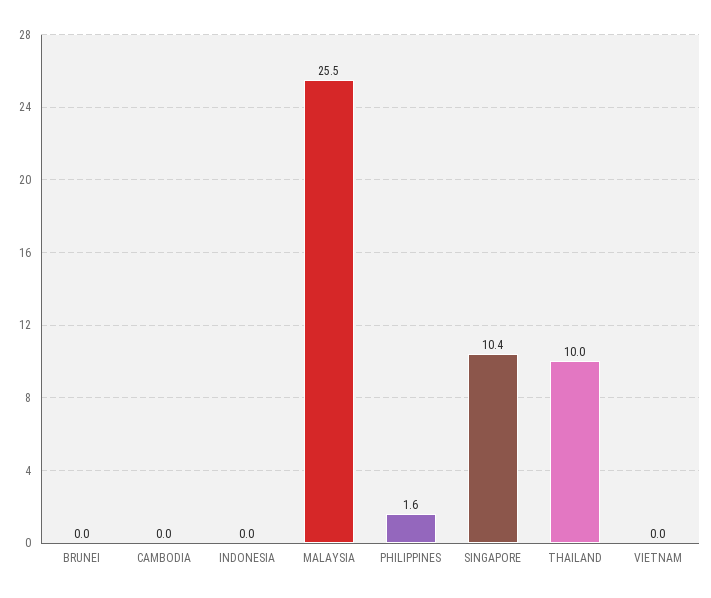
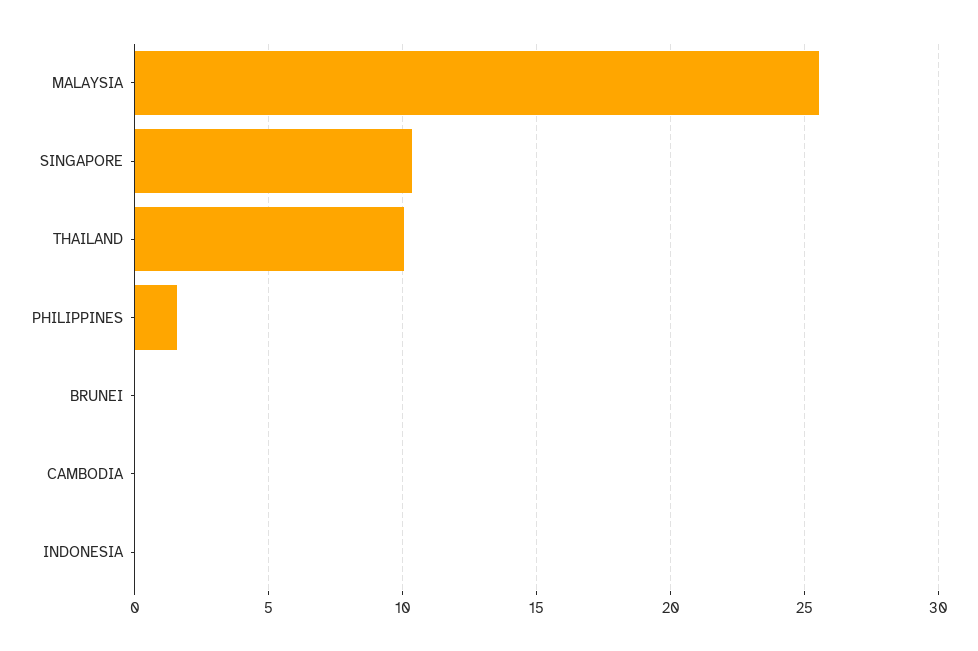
  {
    "BRUNEI": 0,
    "CAMBODIA": 0,
    "INDONESIA": 0,
    "MALAYSIA": 25.5,
    "PHILIPPINES": 1.6,
    "SINGAPORE": 10.4,
-   "THAILAND": 10,
+   "THAILAND": 10
-   "VIETNAM": 0
  }

